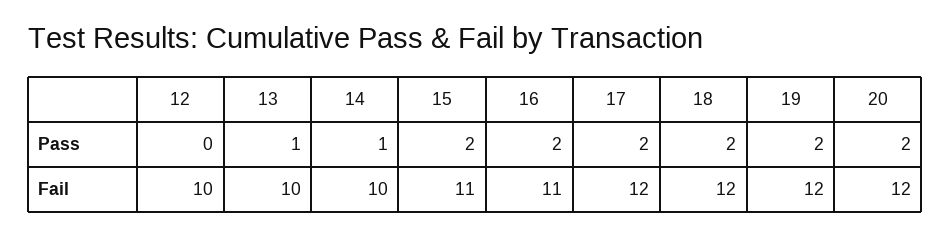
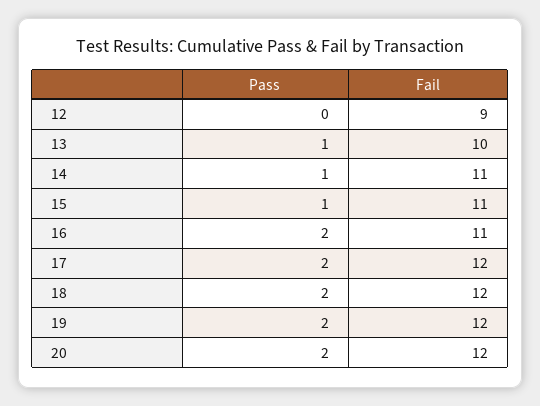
  {
    "12": {
      "Pass": 0,
-     "Fail": 10
+     "Fail": 9
    },
    "13": {
      "Pass": 1,
      "Fail": 10
    },
    "14": {
      "Pass": 1,
-     "Fail": 10
+     "Fail": 11
    },
    "15": {
-     "Pass": 2,
+     "Pass": 1,
      "Fail": 11
    },
    "16": {
      "Pass": 2,
      "Fail": 11
    },
    "17": {
      "Pass": 2,
      "Fail": 12
    },
    "18": {
      "Pass": 2,
      "Fail": 12
    },
    "19": {
      "Pass": 2,
      "Fail": 12
    },
    "20": {
      "Pass": 2,
      "Fail": 12
    }
  }

